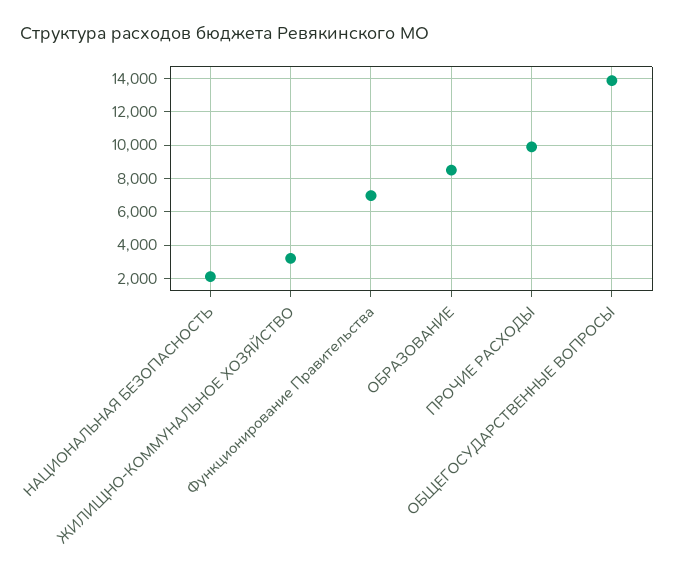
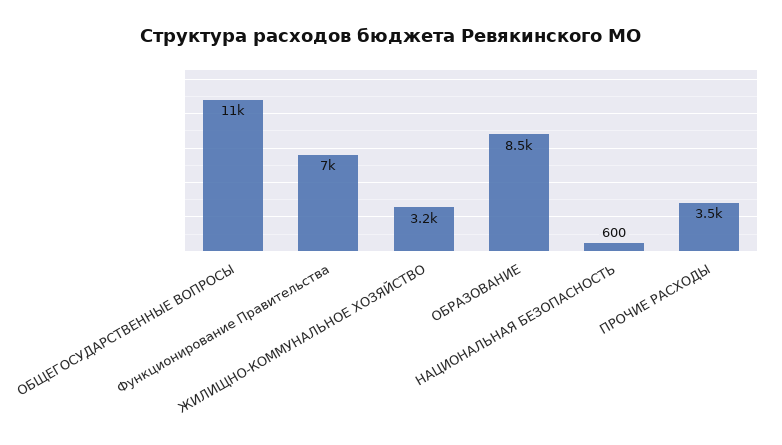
  {
-   "НАЦИОНАЛЬНАЯ БЕЗОПАСНОСТЬ": 2000,
+   "НАЦИОНАЛЬНАЯ БЕЗОПАСНОСТЬ": 600,
    "ЖИЛИЩНО-КОММУНАЛЬНОЕ ХОЗЯЙСТВО": 3200,
    "Функционирование Правительства": 7000,
    "ОБРАЗОВАНИЕ": 8500,
-   "ПРОЧИЕ РАСХОДЫ": 10000,
+   "ПРОЧИЕ РАСХОДЫ": 3500,
-   "ОБЩЕГОСУДАРСТВЕННЫЕ ВОПРОСЫ": 14000
+   "ОБЩЕГОСУДАРСТВЕННЫЕ ВОПРОСЫ": 11000
  }

